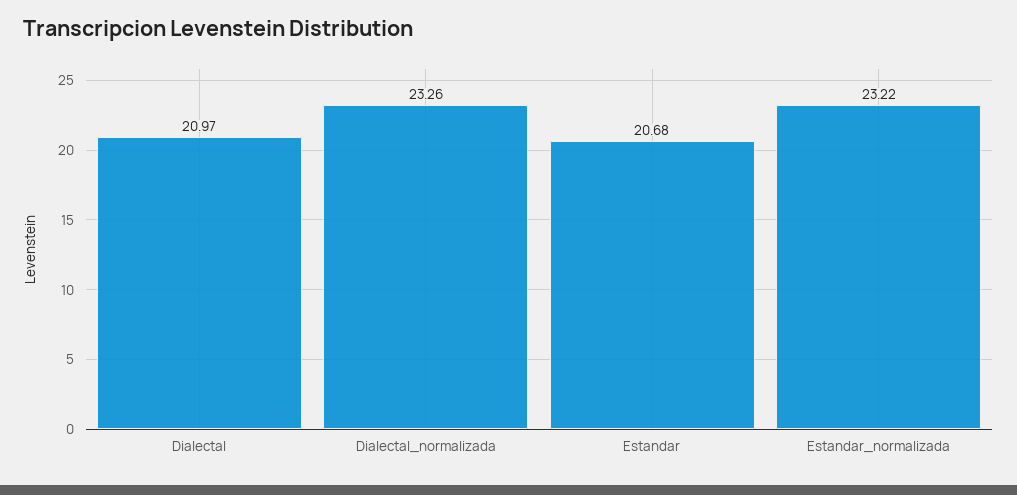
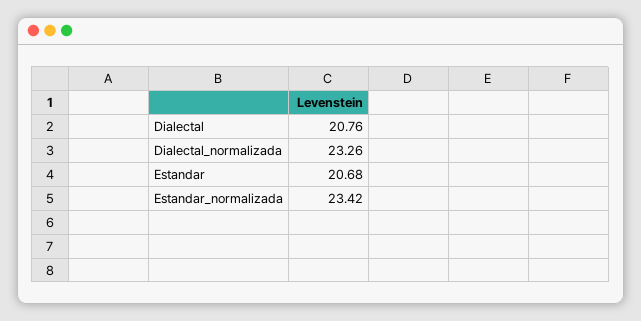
  {
-   "Dialectal": 20.97,
+   "Dialectal": 20.76,
    "Dialectal_normalizada": 23.26,
    "Estandar": 20.68,
-   "Estandar_normalizada": 23.22
+   "Estandar_normalizada": 23.42
  }

